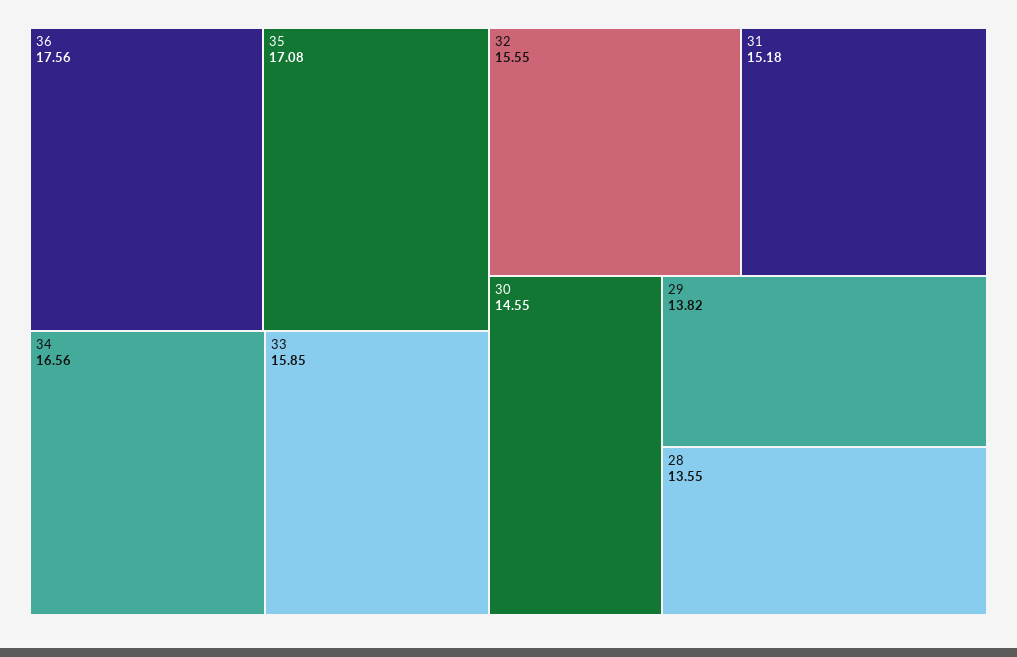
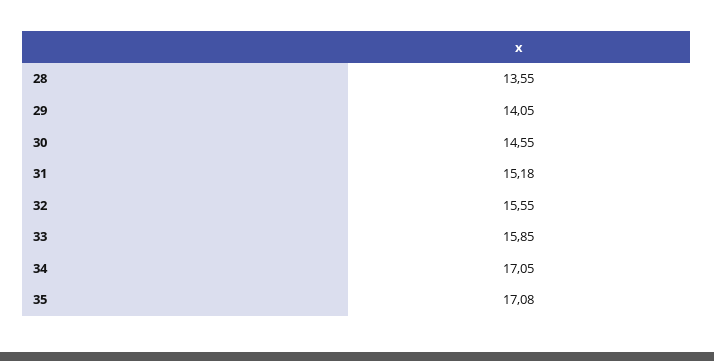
  {
-   "36": 17.56,
    "35": 17.08,
-   "34": 16.56,
+   "34": 17.05,
    "33": 15.85,
    "32": 15.55,
    "31": 15.18,
    "30": 14.55,
-   "29": 13.82,
+   "29": 14.05,
    "28": 13.55
  }

